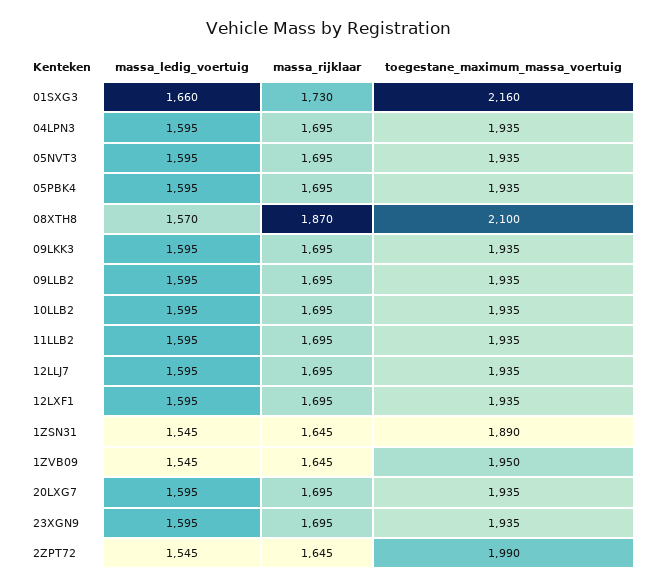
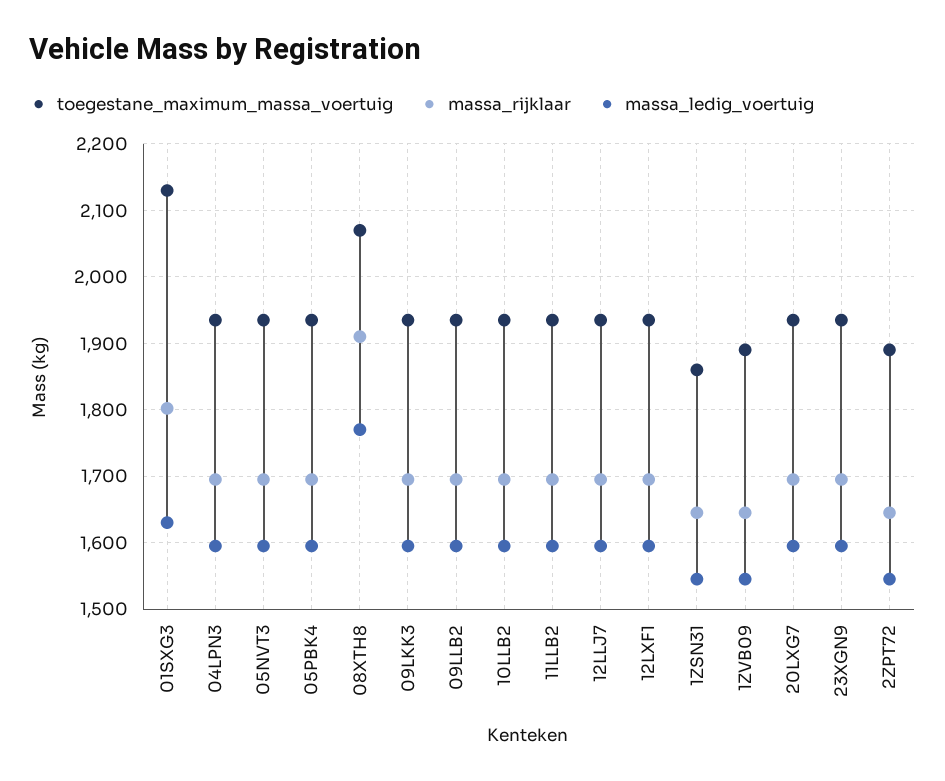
  {
    "massa_ledig_voertuig": {
-     "01SXG3": 1660,
+     "01SXG3": 1630,
      "04LPN3": 1595,
      "05NVT3": 1595,
      "05PBK4": 1595,
-     "08XTH8": 1570,
+     "08XTH8": 1770,
      "09LKK3": 1595,
      "09LLB2": 1595,
      "10LLB2": 1595,
      "11LLB2": 1595,
      "12LLJ7": 1595,
      "12LXF1": 1595,
      "1ZSN31": 1545,
      "1ZVB09": 1545,
      "20LXG7": 1595,
      "23XGN9": 1595,
      "2ZPT72": 1545
    },
    "massa_rijklaar": {
-     "01SXG3": 1730,
+     "01SXG3": 1800,
      "04LPN3": 1695,
      "05NVT3": 1695,
      "05PBK4": 1695,
-     "08XTH8": 1870,
+     "08XTH8": 1910,
      "09LKK3": 1695,
      "09LLB2": 1695,
      "10LLB2": 1695,
      "11LLB2": 1695,
      "12LLJ7": 1695,
      "12LXF1": 1695,
      "1ZSN31": 1645,
      "1ZVB09": 1645,
      "20LXG7": 1695,
      "23XGN9": 1695,
      "2ZPT72": 1645
    },
    "toegestane_maximum_massa_voertuig": {
-     "01SXG3": 2160,
+     "01SXG3": 2130,
      "04LPN3": 1935,
      "05NVT3": 1935,
      "05PBK4": 1935,
-     "08XTH8": 2100,
+     "08XTH8": 2070,
      "09LKK3": 1935,
      "09LLB2": 1935,
      "10LLB2": 1935,
      "11LLB2": 1935,
      "12LLJ7": 1935,
      "12LXF1": 1935,
-     "1ZSN31": 1890,
+     "1ZSN31": 1860,
-     "1ZVB09": 1950,
+     "1ZVB09": 1890,
      "20LXG7": 1935,
      "23XGN9": 1935,
-     "2ZPT72": 1990
+     "2ZPT72": 1890
    }
  }

